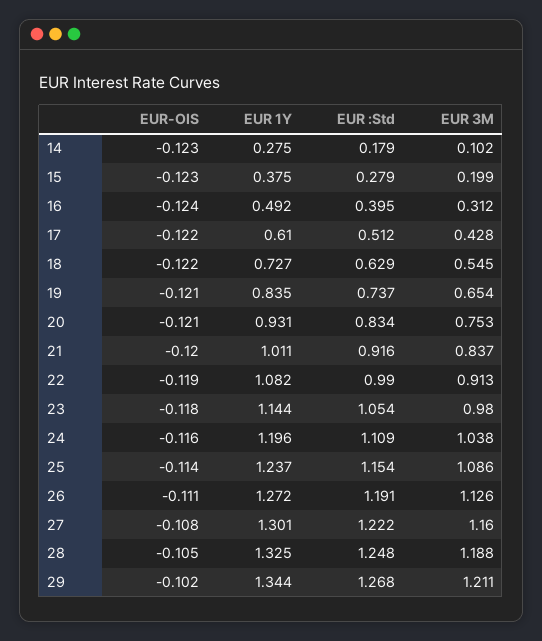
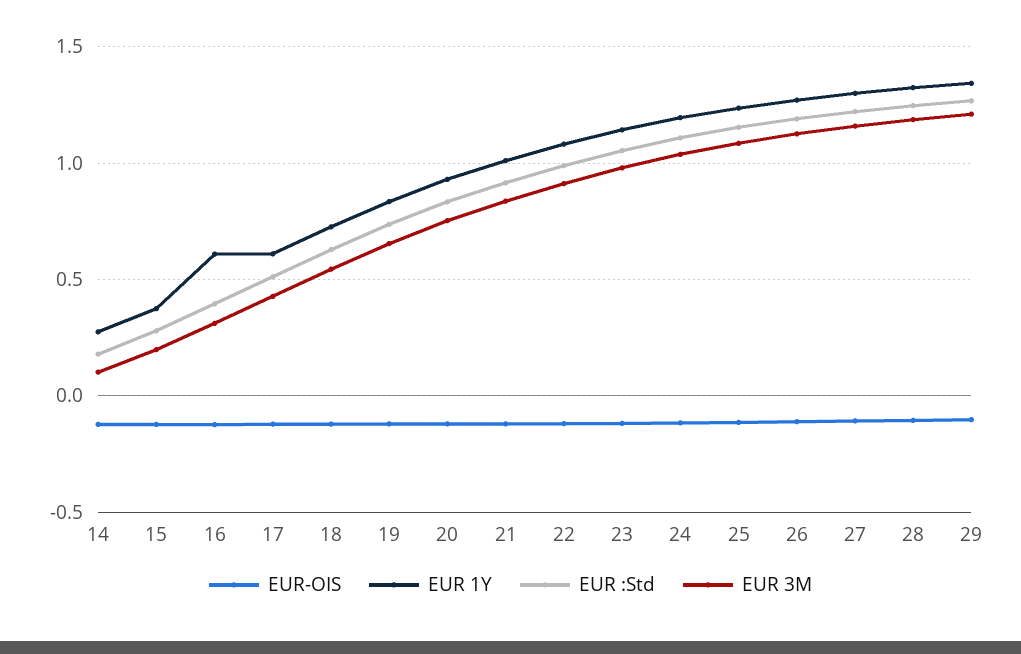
  {
    "EUR-OIS": {
      "14": -0.123,
      "15": -0.123,
      "16": -0.124,
      "17": -0.122,
      "18": -0.122,
      "19": -0.121,
      "20": -0.121,
      "21": -0.12,
      "22": -0.119,
      "23": -0.118,
      "24": -0.116,
      "25": -0.114,
      "26": -0.111,
      "27": -0.108,
      "28": -0.105,
      "29": -0.102
    },
    "EUR 1Y": {
      "14": 0.275,
      "15": 0.375,
-     "16": 0.492,
+     "16": 0.6,
      "17": 0.61,
      "18": 0.727,
      "19": 0.835,
      "20": 0.931,
      "21": 1.011,
      "22": 1.082,
      "23": 1.144,
      "24": 1.196,
      "25": 1.237,
      "26": 1.272,
      "27": 1.301,
      "28": 1.325,
      "29": 1.344
    },
    "EUR :Std": {
      "14": 0.179,
      "15": 0.279,
      "16": 0.395,
      "17": 0.512,
      "18": 0.629,
      "19": 0.737,
      "20": 0.834,
      "21": 0.916,
      "22": 0.99,
      "23": 1.054,
      "24": 1.109,
      "25": 1.154,
      "26": 1.191,
      "27": 1.222,
      "28": 1.248,
      "29": 1.268
    },
    "EUR 3M": {
      "14": 0.102,
      "15": 0.199,
      "16": 0.312,
      "17": 0.428,
      "18": 0.545,
      "19": 0.654,
      "20": 0.753,
      "21": 0.837,
      "22": 0.913,
      "23": 0.98,
      "24": 1.038,
      "25": 1.086,
      "26": 1.126,
      "27": 1.16,
      "28": 1.188,
      "29": 1.211
    }
  }

